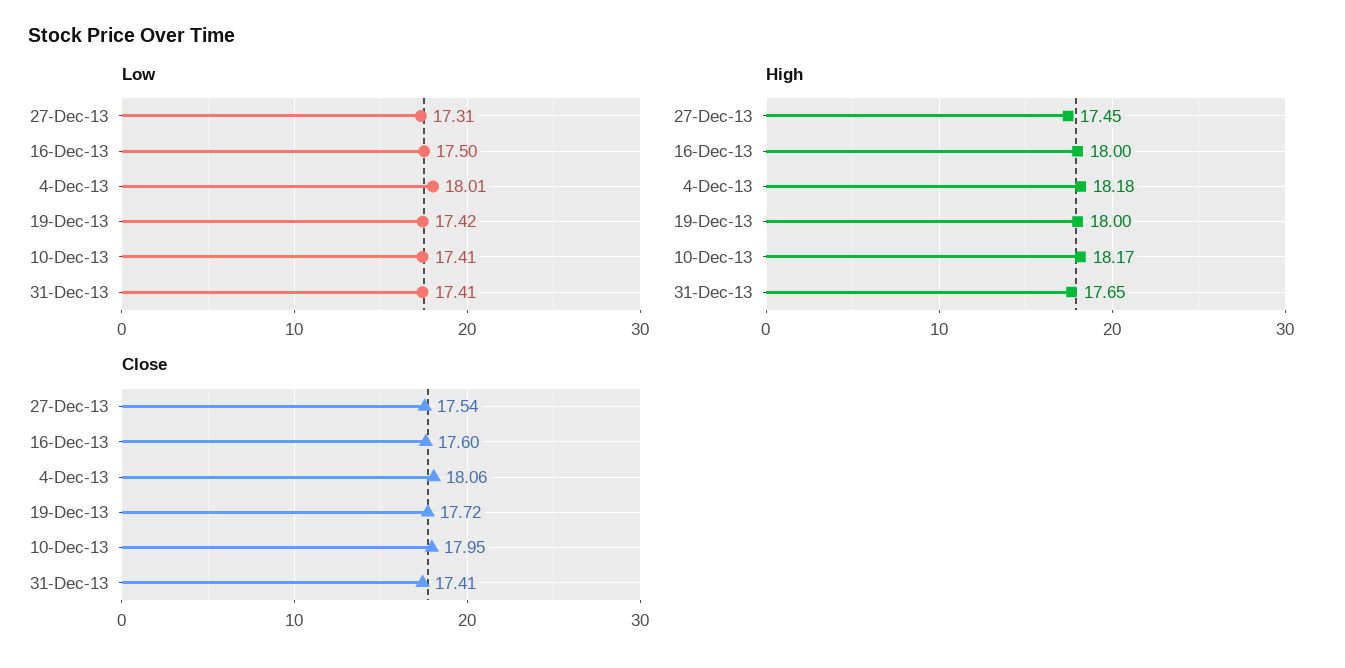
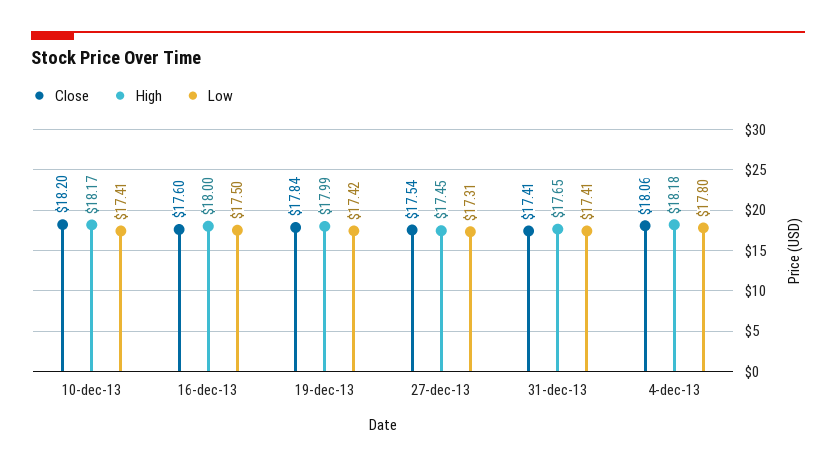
  {
    "Low": {
      "27-Dec-13": 17.31,
      "16-Dec-13": 17.5,
-     "4-Dec-13": 18.01,
+     "4-Dec-13": 17.8,
      "19-Dec-13": 17.42,
      "10-Dec-13": 17.41,
      "31-Dec-13": 17.41
    },
    "High": {
      "27-Dec-13": 17.45,
      "16-Dec-13": 18,
      "4-Dec-13": 18.18,
-     "19-Dec-13": 18,
+     "19-Dec-13": 17.99,
      "10-Dec-13": 18.17,
      "31-Dec-13": 17.65
    },
    "Close": {
      "27-Dec-13": 17.54,
      "16-Dec-13": 17.6,
      "4-Dec-13": 18.06,
-     "19-Dec-13": 17.72,
+     "19-Dec-13": 17.84,
-     "10-Dec-13": 17.95,
+     "10-Dec-13": 18.2,
      "31-Dec-13": 17.41
    }
  }

